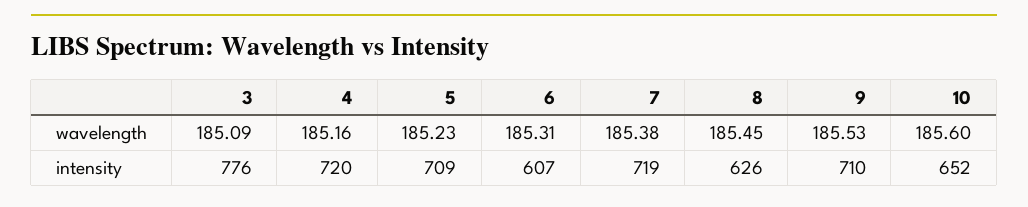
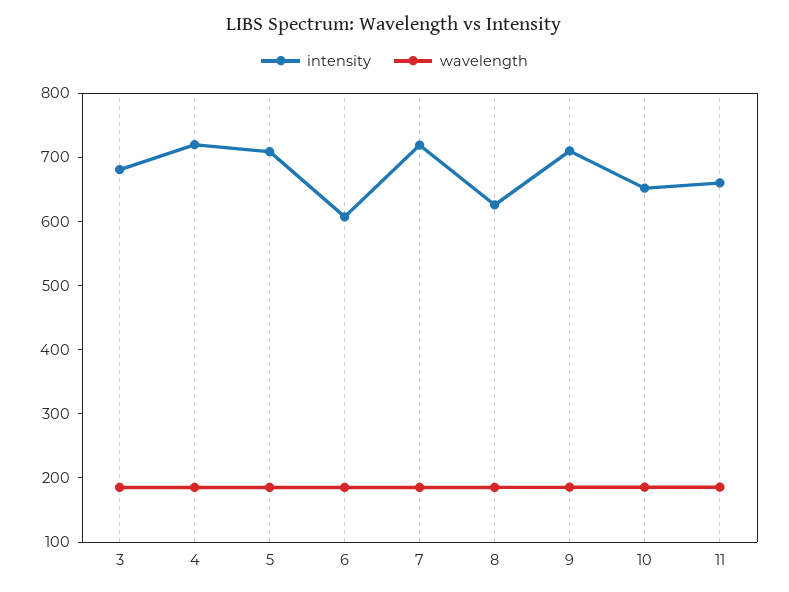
  {
    "wavelength": {
      "3": 185.09,
      "4": 185.16,
      "5": 185.23,
      "6": 185.31,
      "7": 185.38,
      "8": 185.45,
      "9": 185.53,
-     "10": 185.6
+     "10": 185.6,
+     "11": 180
    },
    "intensity": {
-     "3": 776,
+     "3": 680,
      "4": 720,
      "5": 709,
      "6": 607,
      "7": 719,
      "8": 626,
      "9": 710,
-     "10": 652
+     "10": 652,
+     "11": 660
    }
  }

